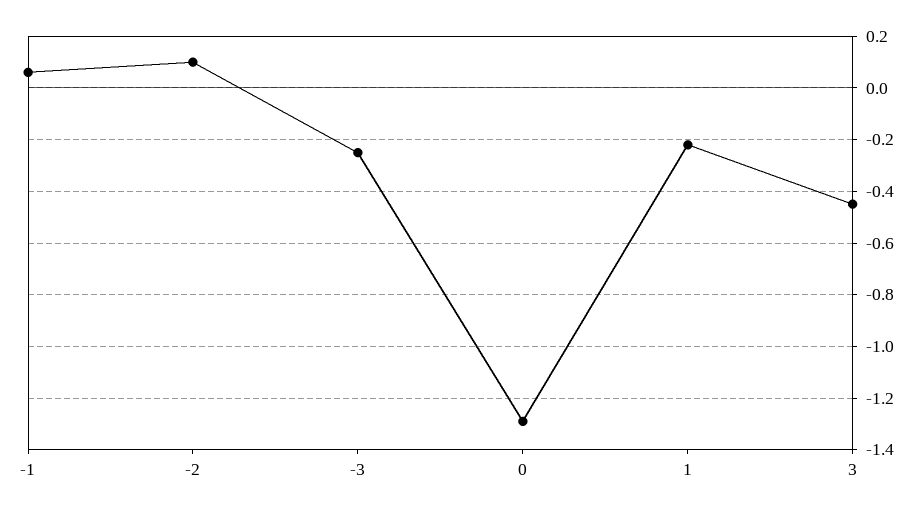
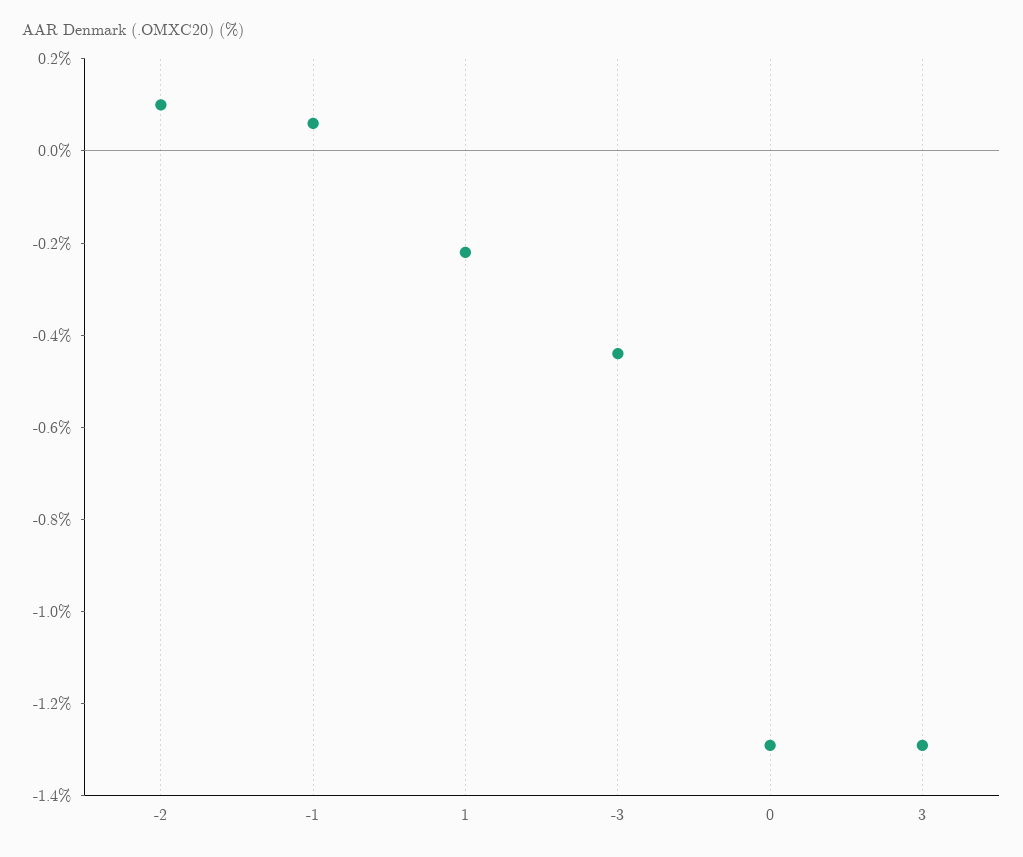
  {
    "-1": 0.05,
    "-2": 0.1,
-   "-3": -0.25,
+   "-3": -0.45,
    "0": -1.3,
    "1": -0.2,
-   "3": -0.45
+   "3": -1.3
  }

